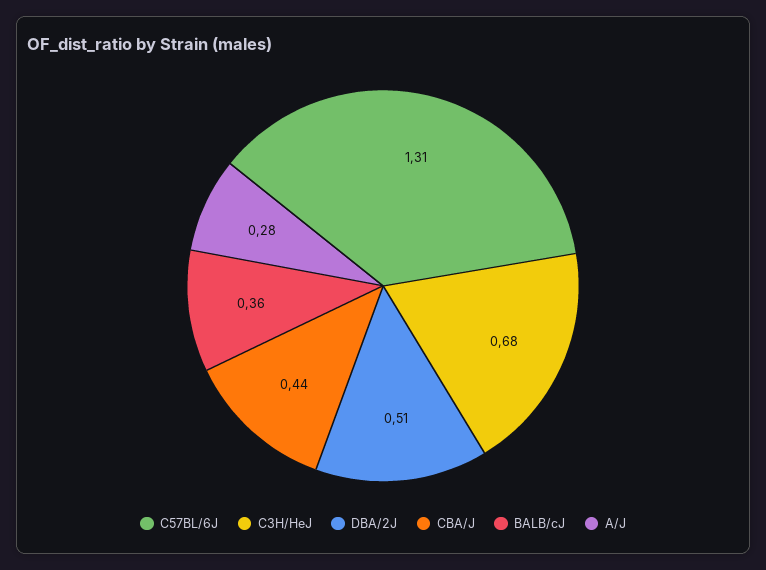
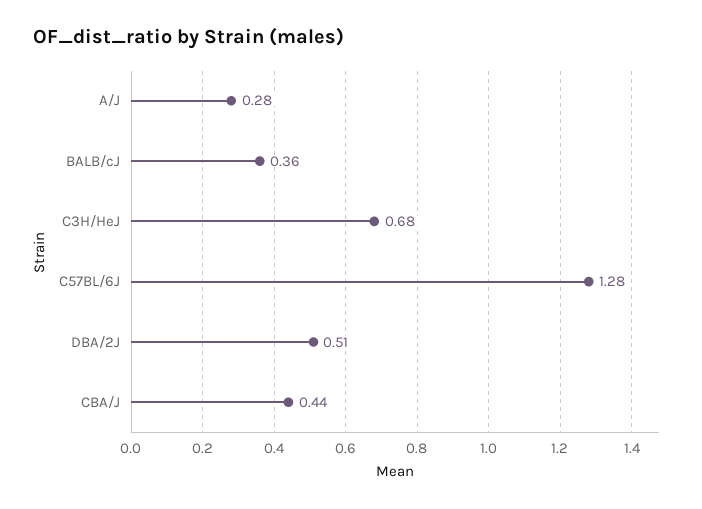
  {
-   "C57BL/6J": 1.31,
+   "C57BL/6J": 1.28,
    "C3H/HeJ": 0.68,
    "DBA/2J": 0.51,
    "CBA/J": 0.44,
    "BALB/cJ": 0.36,
    "A/J": 0.28
  }

